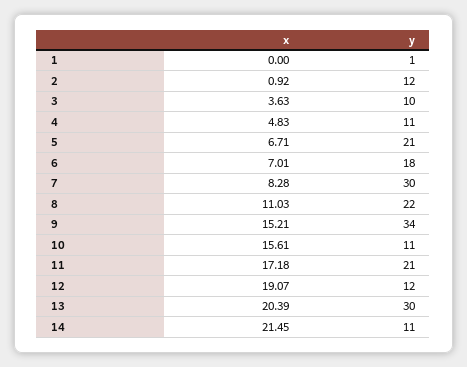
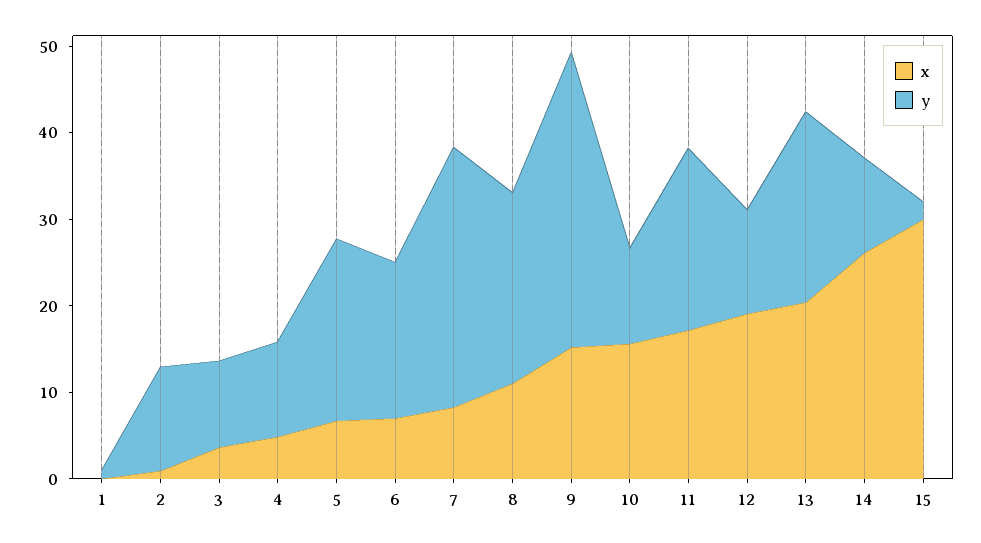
  {
    "x": {
      "1": 0,
      "2": 0.92,
      "3": 3.63,
      "4": 4.83,
      "5": 6.71,
      "6": 7.01,
      "7": 8.28,
      "8": 11.03,
      "9": 15.21,
      "10": 15.61,
      "11": 17.18,
      "12": 19.07,
      "13": 20.39,
-     "14": 21.45
+     "14": 26,
+     "15": 30
    },
    "y": {
      "1": 1,
      "2": 12,
      "3": 10,
      "4": 11,
      "5": 21,
      "6": 18,
      "7": 30,
      "8": 22,
      "9": 34,
      "10": 11,
      "11": 21,
      "12": 12,
-     "13": 30,
+     "13": 22,
-     "14": 11
+     "14": 11,
+     "15": 2
    }
  }

